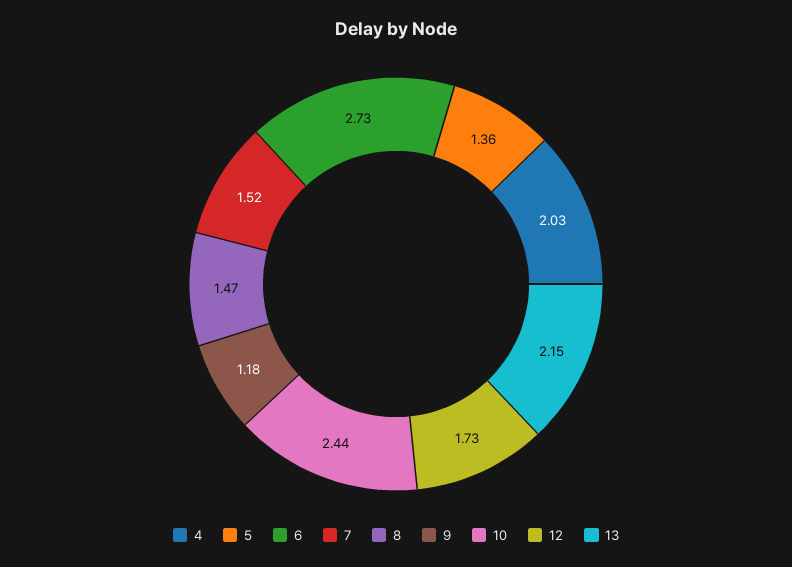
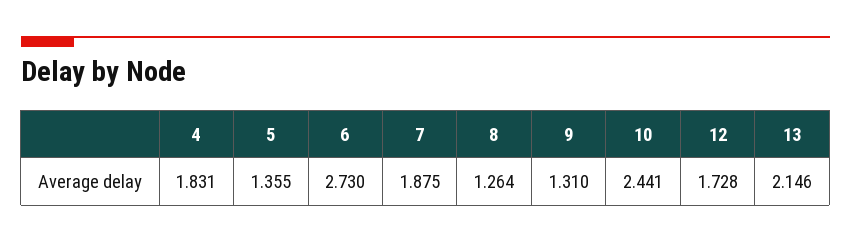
  {
-   "4": 2.03,
+   "4": 1.831,
    "5": 1.355,
    "6": 2.73,
-   "7": 1.52,
+   "7": 1.875,
-   "8": 1.47,
+   "8": 1.264,
-   "9": 1.18,
+   "9": 1.31,
    "10": 2.441,
    "12": 1.728,
    "13": 2.146
  }

